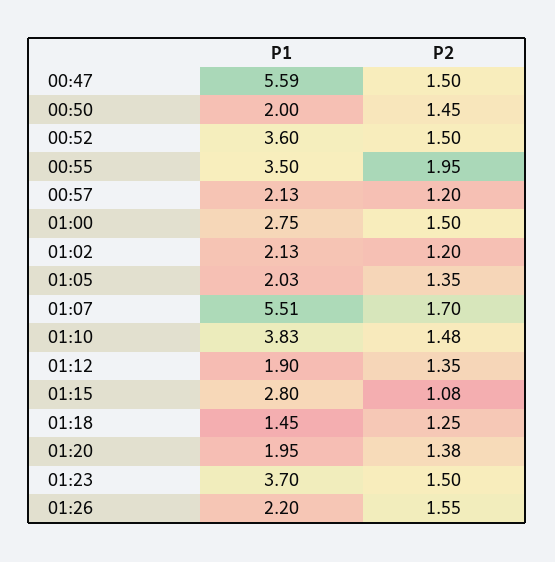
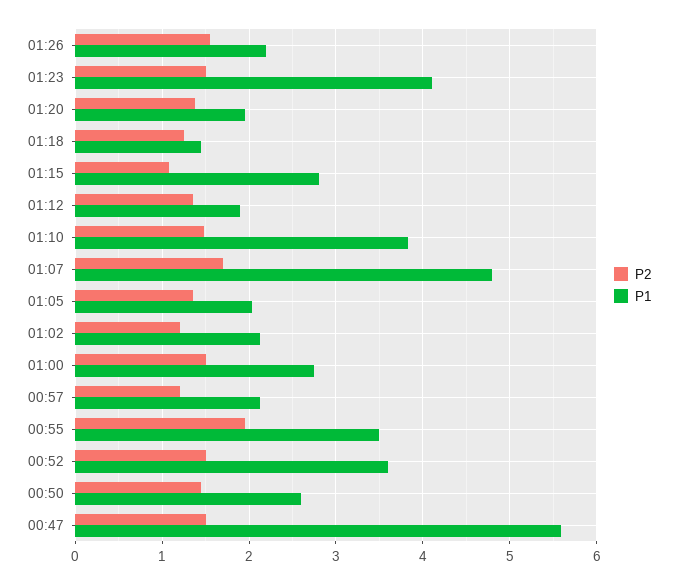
  {
    "P1": {
      "00:47": 5.59,
-     "00:50": 2,
+     "00:50": 2.6,
      "00:52": 3.6,
      "00:55": 3.5,
      "00:57": 2.13,
      "01:00": 2.75,
      "01:02": 2.13,
      "01:05": 2.03,
-     "01:07": 5.51,
+     "01:07": 4.8,
      "01:10": 3.83,
      "01:12": 1.9,
      "01:15": 2.8,
      "01:18": 1.45,
      "01:20": 1.95,
-     "01:23": 3.7,
+     "01:23": 4.1,
      "01:26": 2.2
    },
    "P2": {
      "00:47": 1.5,
      "00:50": 1.45,
      "00:52": 1.5,
      "00:55": 1.95,
      "00:57": 1.2,
      "01:00": 1.5,
      "01:02": 1.2,
      "01:05": 1.35,
      "01:07": 1.7,
      "01:10": 1.48,
      "01:12": 1.35,
      "01:15": 1.08,
      "01:18": 1.25,
      "01:20": 1.38,
      "01:23": 1.5,
      "01:26": 1.55
    }
  }

